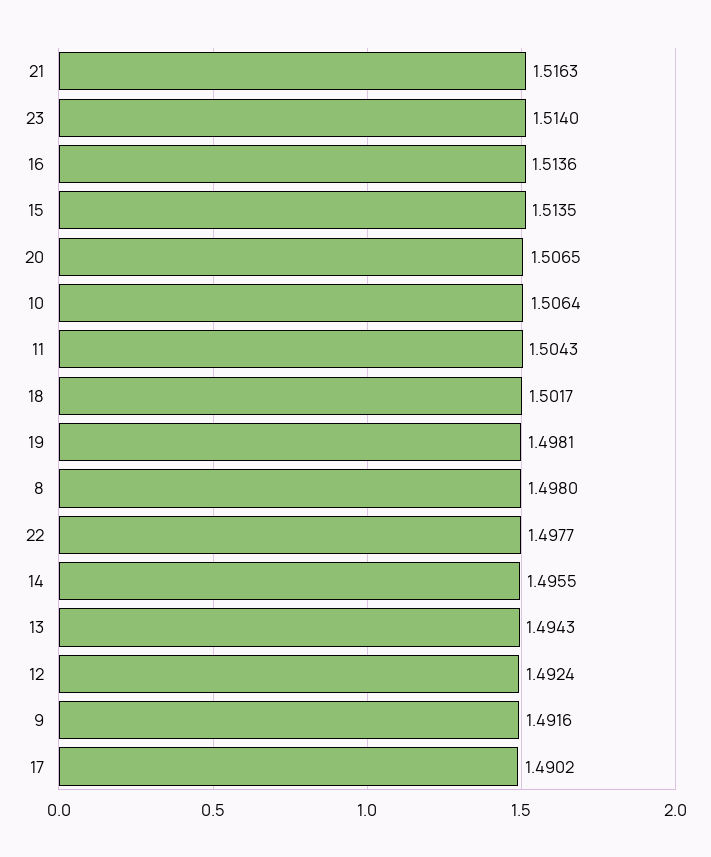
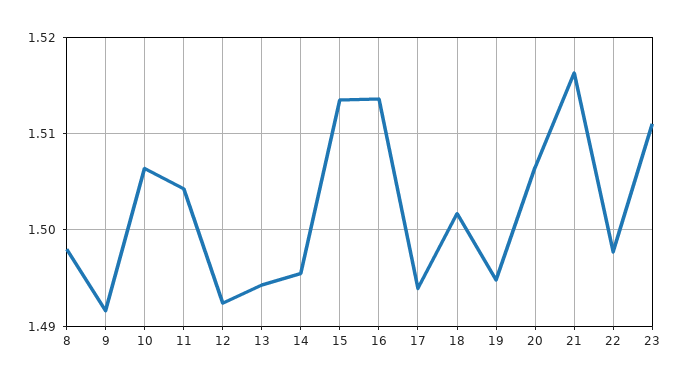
  {
    "21": 1.5163,
-   "23": 1.514,
+   "23": 1.511,
    "16": 1.5136,
    "15": 1.5135,
    "20": 1.5065,
    "10": 1.5064,
    "11": 1.5043,
    "18": 1.5017,
-   "19": 1.4981,
+   "19": 1.495,
    "8": 1.498,
    "22": 1.4977,
    "14": 1.4955,
    "13": 1.4943,
    "12": 1.4924,
    "9": 1.4916,
-   "17": 1.4902
+   "17": 1.494
  }

